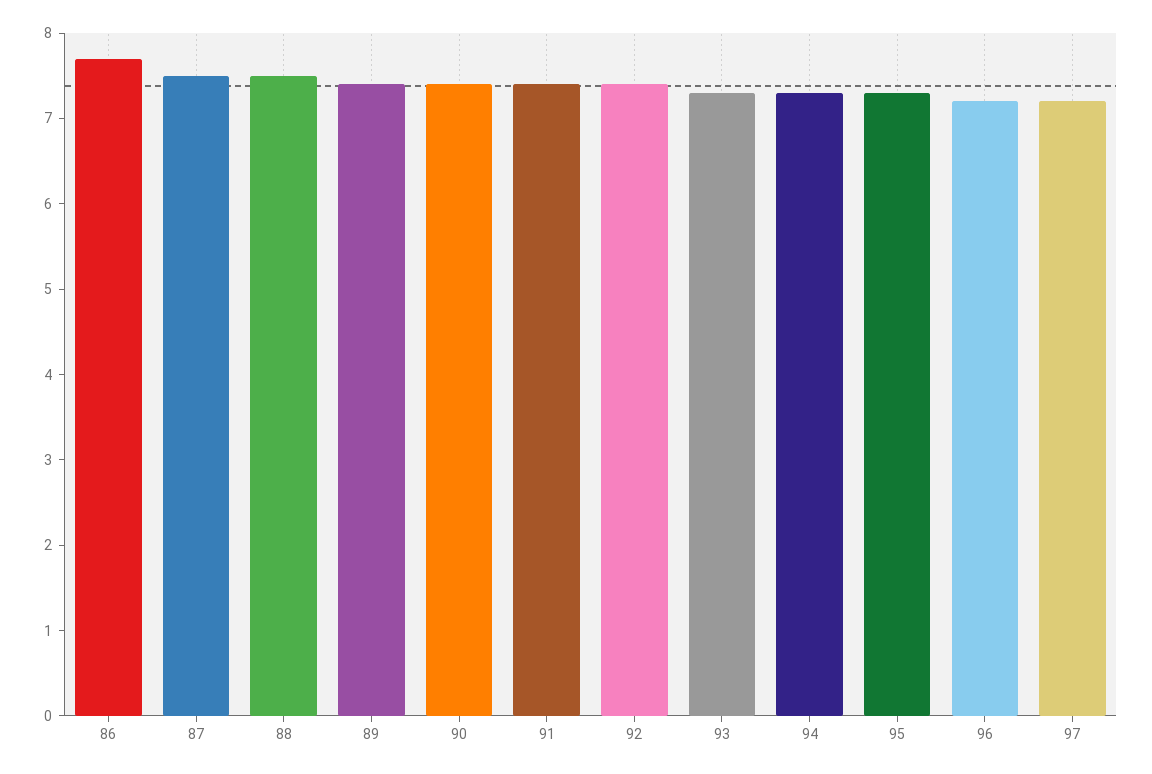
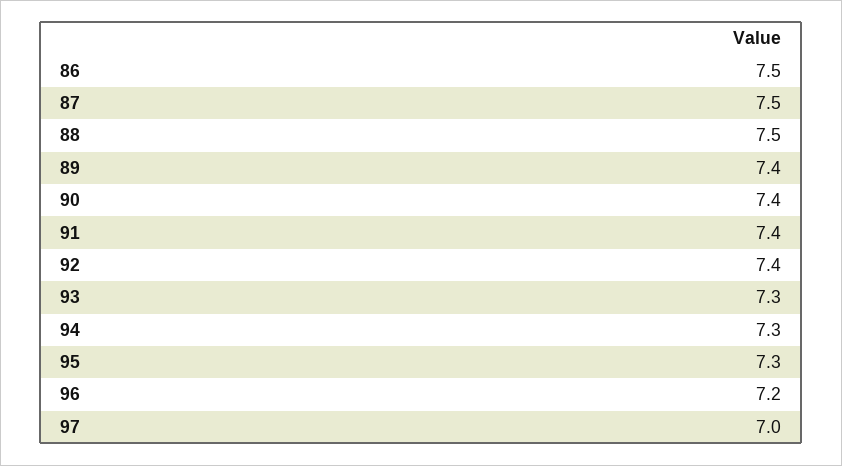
  {
-   "86": 7.7,
+   "86": 7.5,
    "87": 7.5,
    "88": 7.5,
    "89": 7.4,
    "90": 7.4,
    "91": 7.4,
    "92": 7.4,
    "93": 7.3,
    "94": 7.3,
    "95": 7.3,
    "96": 7.2,
-   "97": 7.2
+   "97": 7
  }

